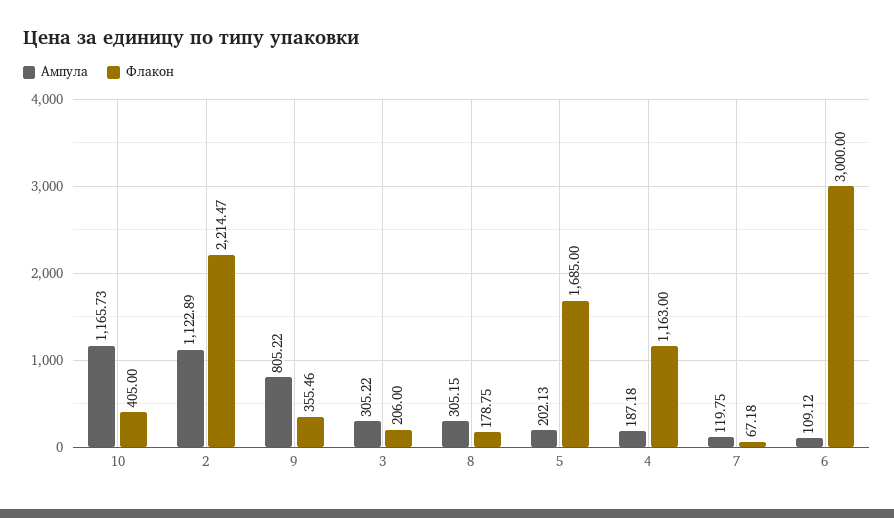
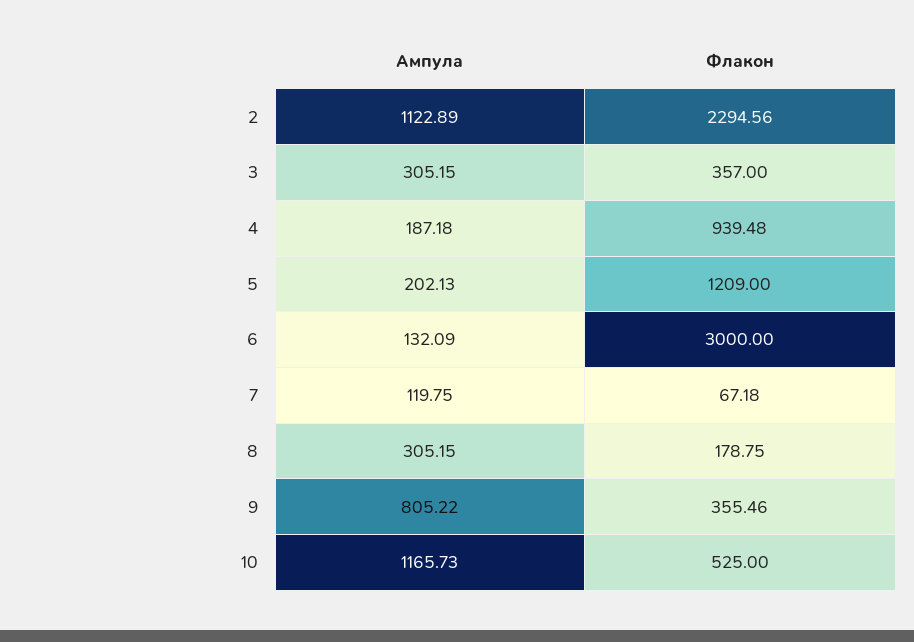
  {
    "Ампула": {
      "10": 1165.73,
      "2": 1122.89,
      "9": 805.22,
-     "3": 305.22,
+     "3": 305.15,
      "8": 305.15,
      "5": 202.13,
      "4": 187.18,
      "7": 119.75,
-     "6": 109.12
+     "6": 132.09
    },
    "Флакон": {
-     "10": 405,
+     "10": 525,
-     "2": 2214.47,
+     "2": 2294.56,
      "9": 355.46,
-     "3": 206,
+     "3": 357,
      "8": 178.75,
-     "5": 1685,
+     "5": 1209,
-     "4": 1163,
+     "4": 939.48,
      "7": 67.18,
      "6": 3000
    }
  }

